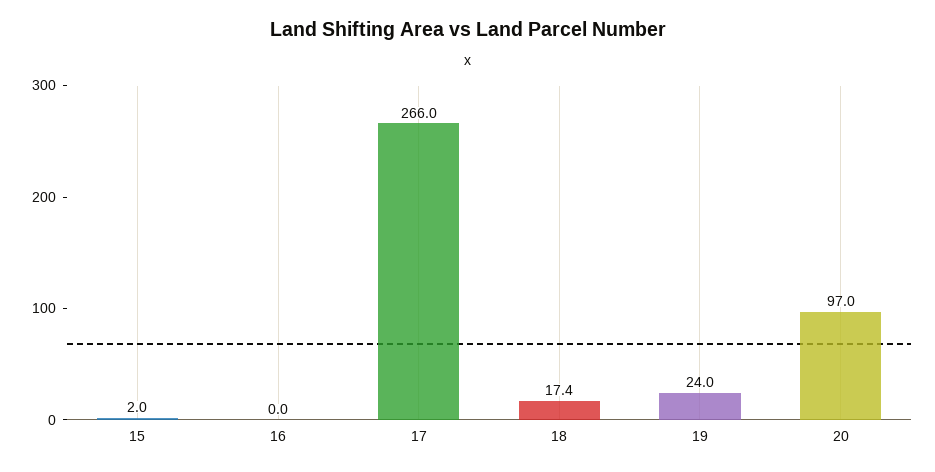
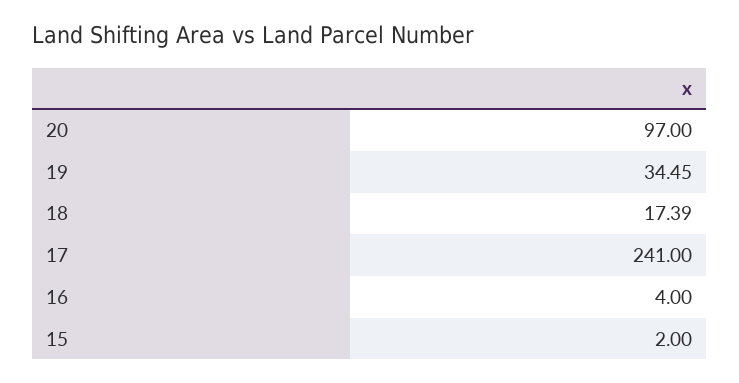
  {
    "15": 2,
-   "16": 0,
+   "16": 4,
-   "17": 266,
+   "17": 241,
    "18": 17.39,
-   "19": 24,
+   "19": 34.45,
    "20": 97
  }

